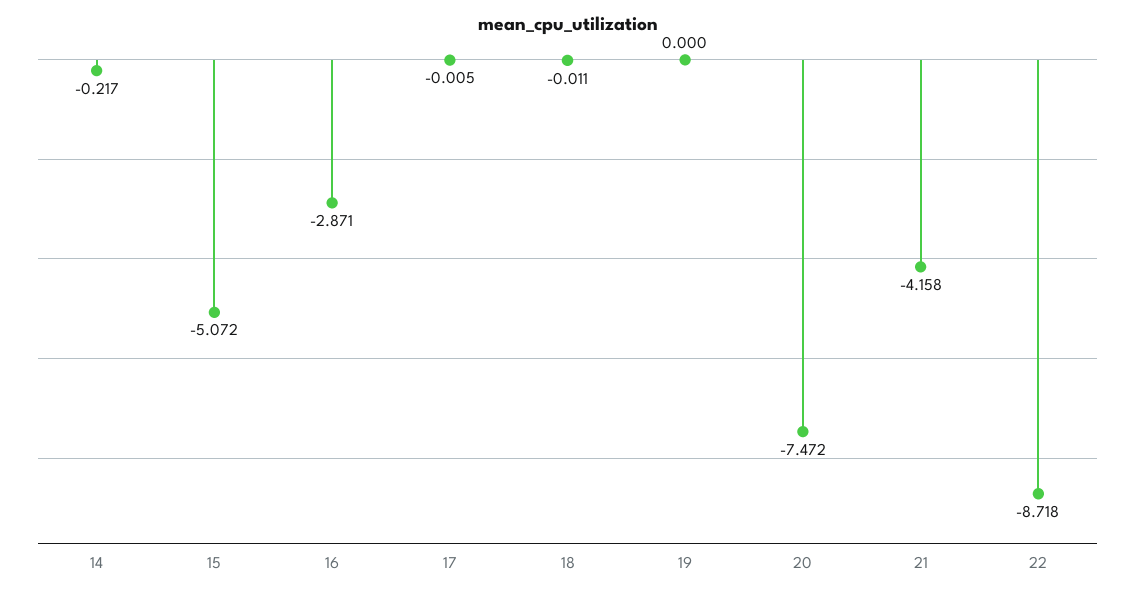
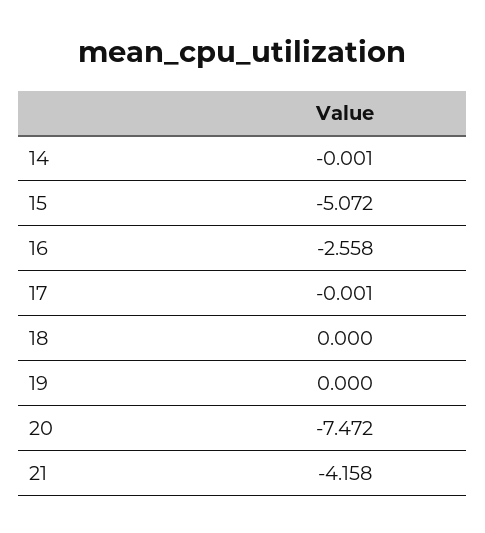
  {
-   "14": -0.217,
+   "14": -0.001,
    "15": -5.072,
-   "16": -2.871,
+   "16": -2.558,
-   "17": -0.005,
+   "17": -0.001,
-   "18": -0.011,
+   "18": 0,
    "19": 0,
    "20": -7.472,
-   "21": -4.158,
+   "21": -4.158
-   "22": -8.718
  }

